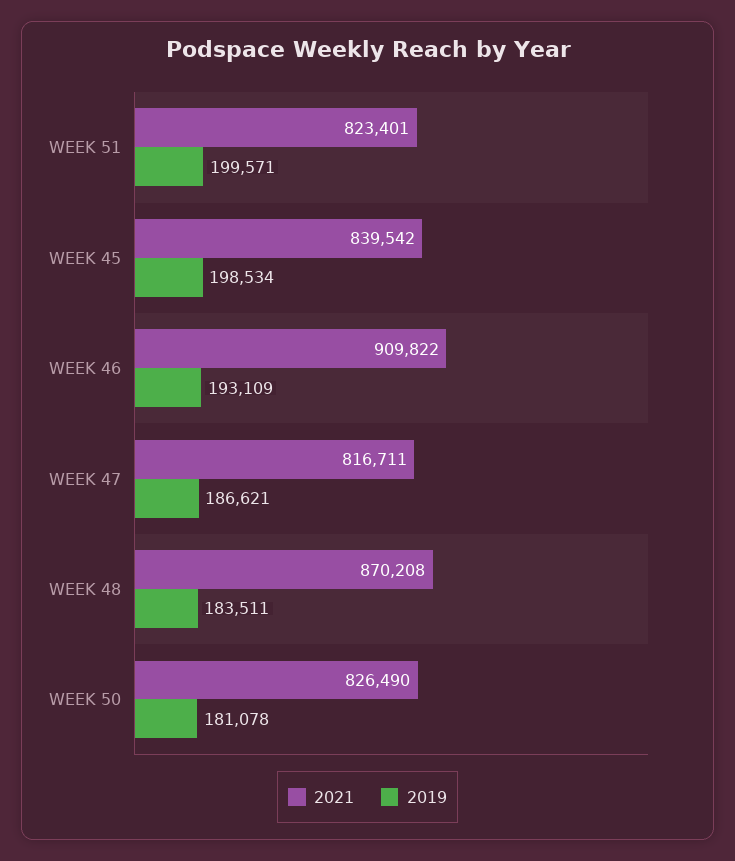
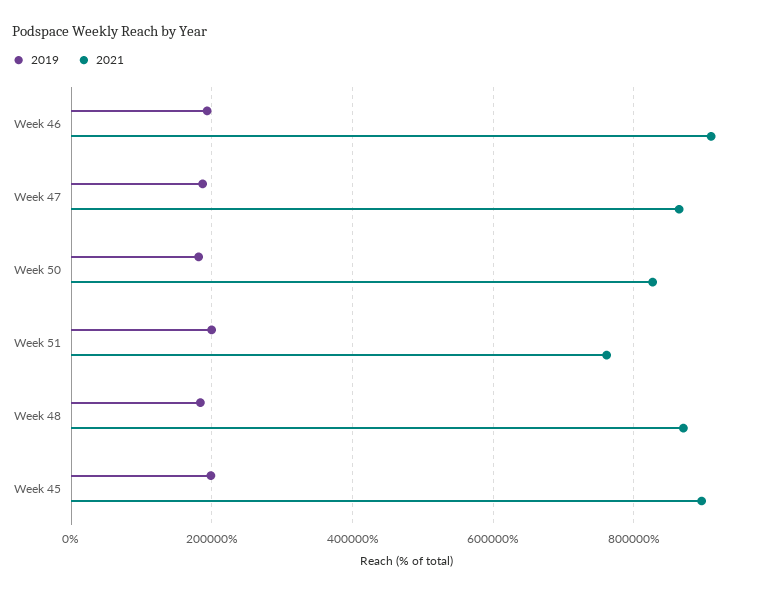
  {
    "2021": {
-     "WEEK 51": 823401,
+     "WEEK 51": 760000,
-     "WEEK 45": 839542,
+     "WEEK 45": 900000,
      "WEEK 46": 909822,
-     "WEEK 47": 816711,
+     "WEEK 47": 860000,
      "WEEK 48": 870208,
      "WEEK 50": 826490
    },
    "2019": {
      "WEEK 51": 199571,
      "WEEK 45": 198534,
      "WEEK 46": 193109,
      "WEEK 47": 186621,
      "WEEK 48": 183511,
      "WEEK 50": 181078
    }
  }

